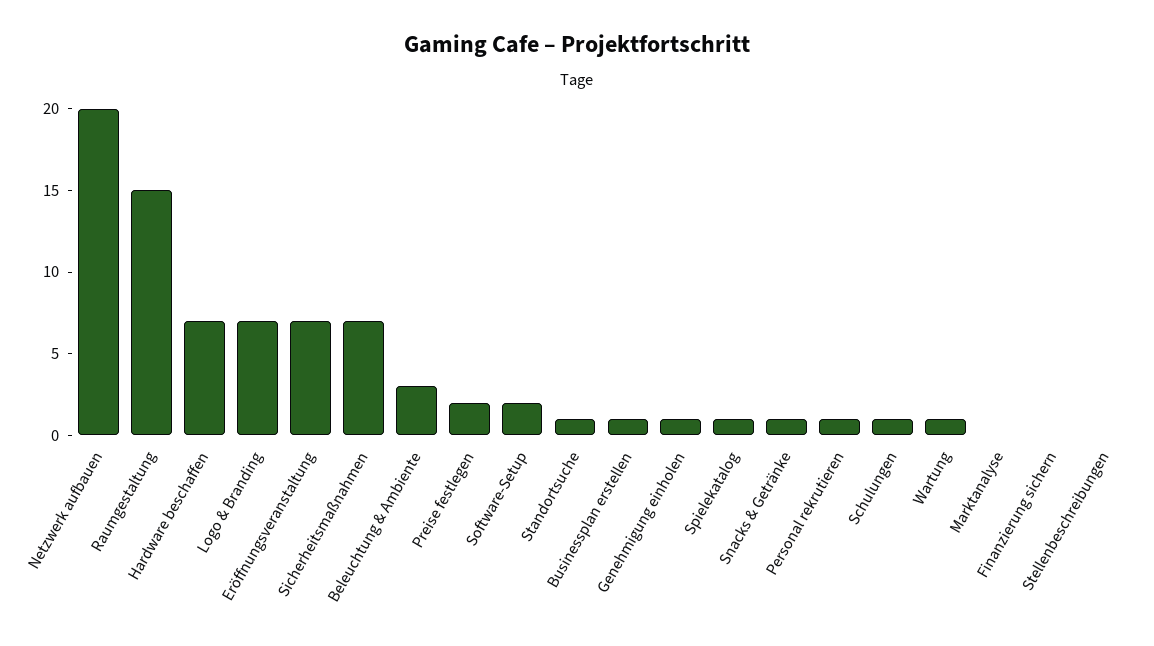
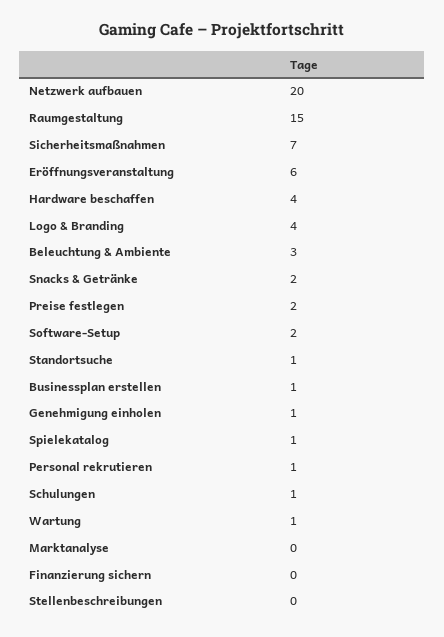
  {
    "Netzwerk aufbauen": 20,
    "Raumgestaltung": 15,
-   "Hardware beschaffen": 7,
+   "Hardware beschaffen": 4,
-   "Logo & Branding": 7,
+   "Logo & Branding": 4,
-   "Eröffnungsveranstaltung": 7,
+   "Eröffnungsveranstaltung": 6,
    "Sicherheitsmaßnahmen": 7,
    "Beleuchtung & Ambiente": 3,
    "Preise festlegen": 2,
    "Software-Setup": 2,
    "Standortsuche": 1,
    "Businessplan erstellen": 1,
    "Genehmigung einholen": 1,
    "Spielekatalog": 1,
-   "Snacks & Getränke": 1,
+   "Snacks & Getränke": 2,
    "Personal rekrutieren": 1,
    "Schulungen": 1,
    "Wartung": 1,
    "Marktanalyse": 0,
    "Finanzierung sichern": 0,
    "Stellenbeschreibungen": 0
  }

